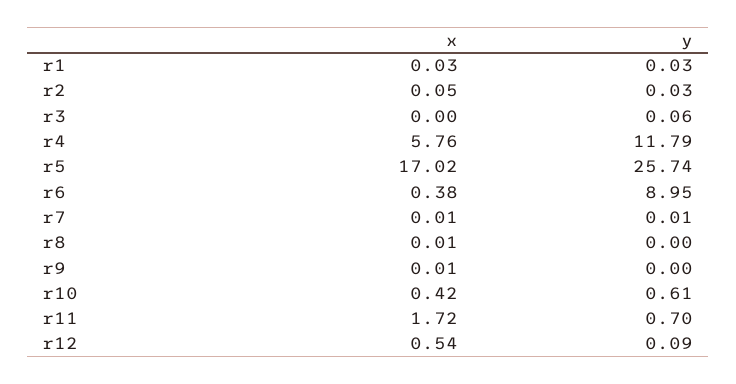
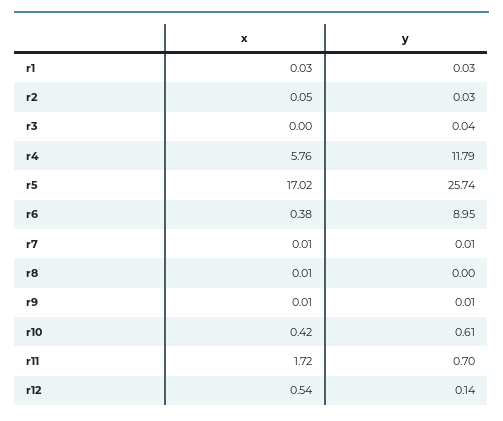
  {
    "x": {
      "r1": 0.03,
      "r2": 0.05,
      "r3": 0,
      "r4": 5.76,
      "r5": 17.02,
      "r6": 0.38,
      "r7": 0.01,
      "r8": 0.01,
      "r9": 0.01,
      "r10": 0.42,
      "r11": 1.72,
      "r12": 0.54
    },
    "y": {
      "r1": 0.03,
      "r2": 0.03,
-     "r3": 0.06,
+     "r3": 0.04,
      "r4": 11.79,
      "r5": 25.74,
      "r6": 8.95,
      "r7": 0.01,
      "r8": 0,
-     "r9": 0,
+     "r9": 0.01,
      "r10": 0.61,
      "r11": 0.7,
-     "r12": 0.09
+     "r12": 0.14
    }
  }

